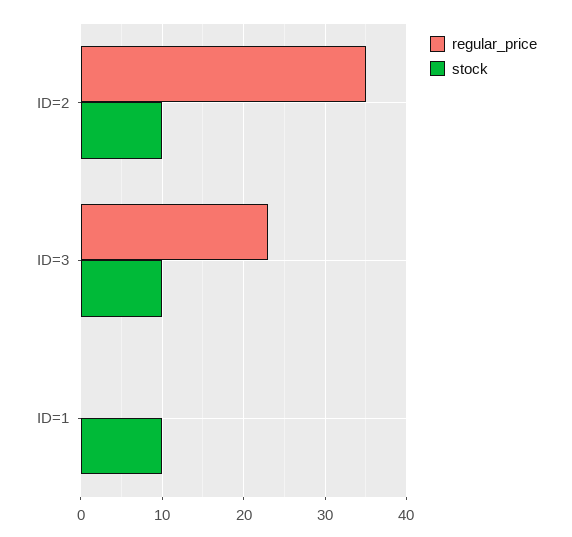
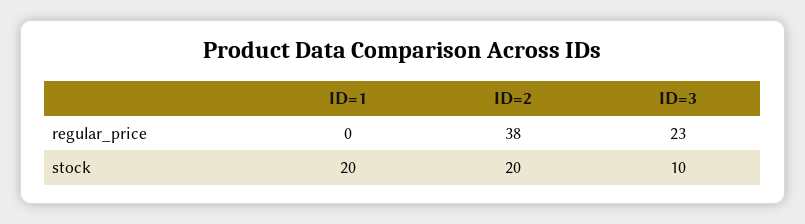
  {
    "regular_price": {
-     "ID=2": 35,
+     "ID=2": 38,
      "ID=3": 23,
      "ID=1": 0
    },
    "stock": {
-     "ID=2": 10,
+     "ID=2": 20,
      "ID=3": 10,
-     "ID=1": 10
+     "ID=1": 20
    }
  }

